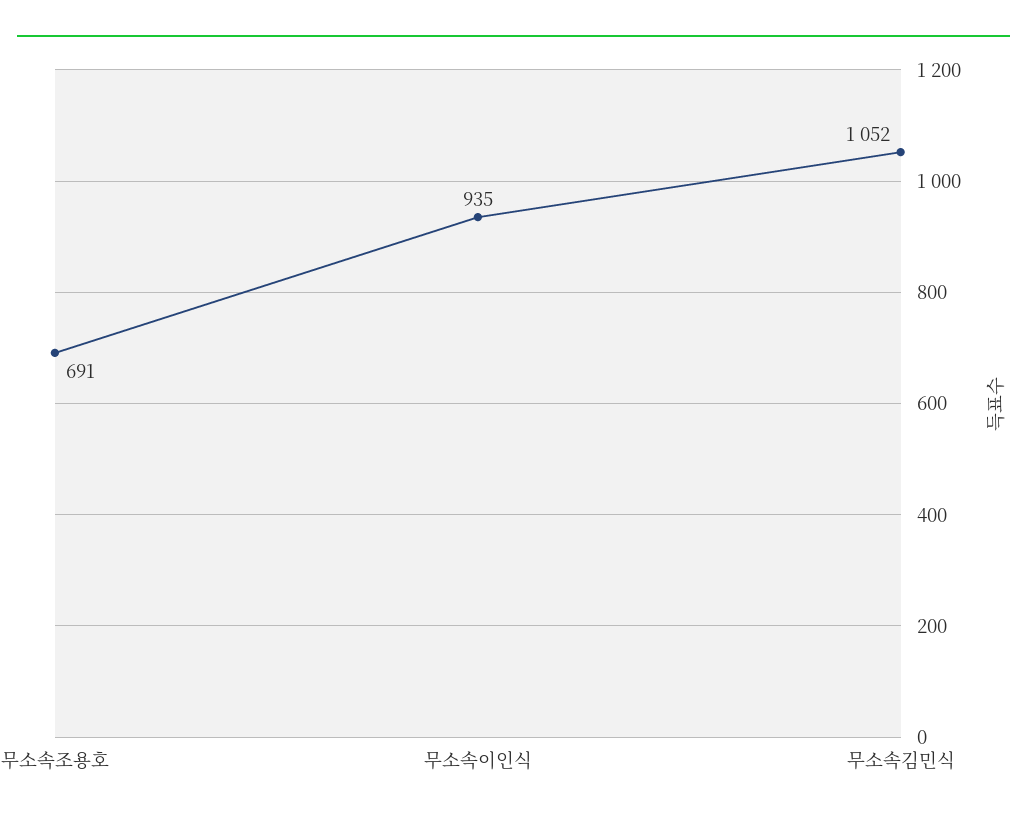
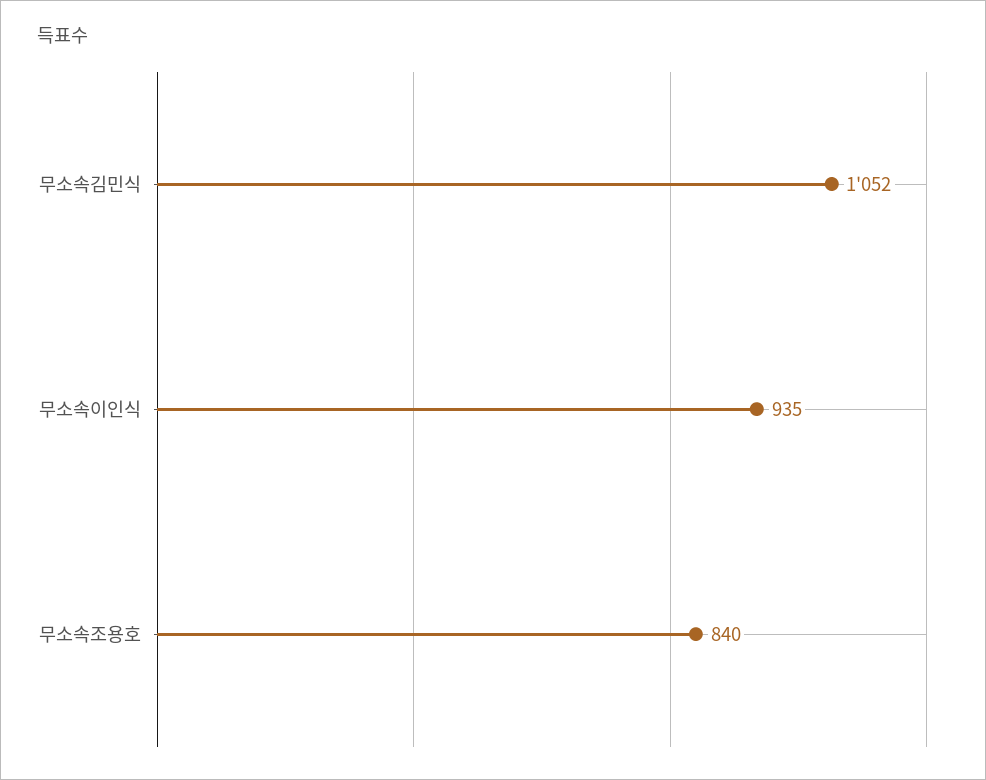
  {
-   "무소속조용호": 691,
+   "무소속조용호": 840,
    "무소속이인식": 935,
    "무소속김민식": 1052
  }

